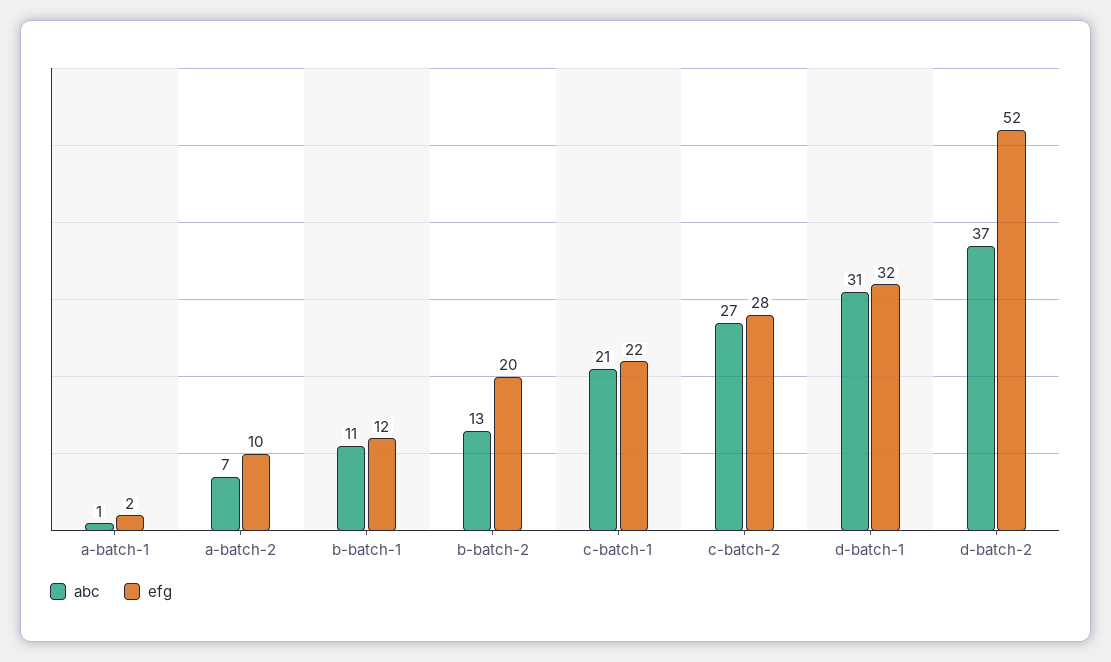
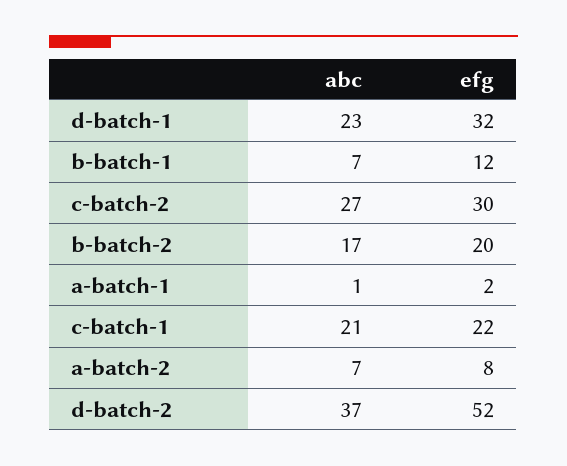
  {
    "abc": {
      "a-batch-1": 1,
      "a-batch-2": 7,
-     "b-batch-1": 11,
+     "b-batch-1": 7,
-     "b-batch-2": 13,
+     "b-batch-2": 17,
      "c-batch-1": 21,
      "c-batch-2": 27,
-     "d-batch-1": 31,
+     "d-batch-1": 23,
      "d-batch-2": 37
    },
    "efg": {
      "a-batch-1": 2,
-     "a-batch-2": 10,
+     "a-batch-2": 8,
      "b-batch-1": 12,
      "b-batch-2": 20,
      "c-batch-1": 22,
-     "c-batch-2": 28,
+     "c-batch-2": 30,
      "d-batch-1": 32,
      "d-batch-2": 52
    }
  }

